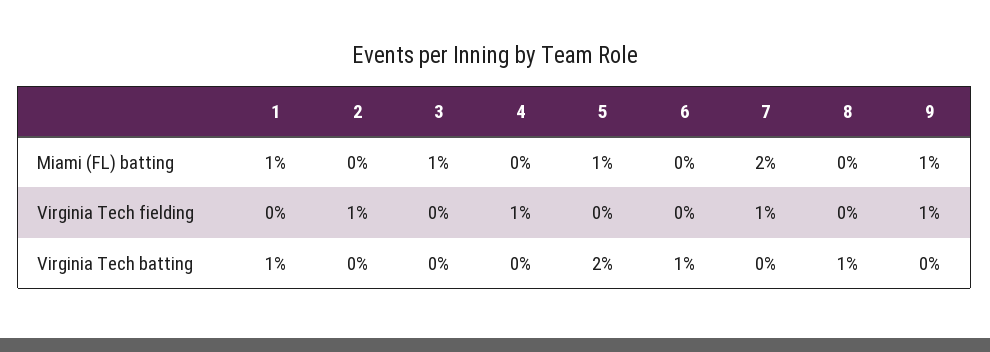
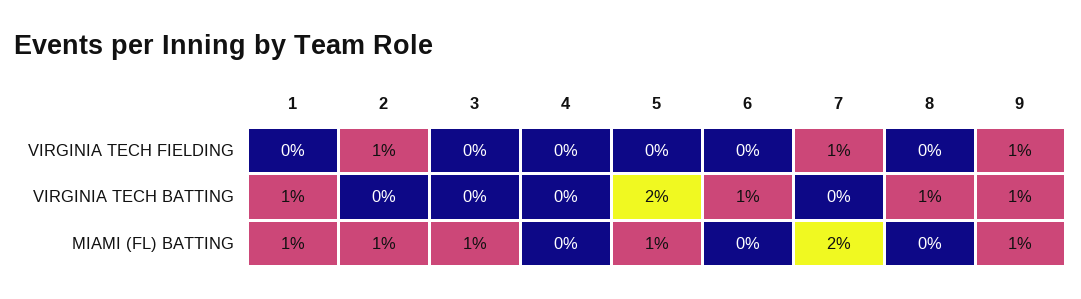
  {
    "1": {
      "Miami (FL) batting": 1,
      "Virginia Tech fielding": 0,
      "Virginia Tech batting": 1
    },
    "2": {
-     "Miami (FL) batting": 0,
+     "Miami (FL) batting": 1,
      "Virginia Tech fielding": 1,
      "Virginia Tech batting": 0
    },
    "3": {
      "Miami (FL) batting": 1,
      "Virginia Tech fielding": 0,
      "Virginia Tech batting": 0
    },
    "4": {
      "Miami (FL) batting": 0,
-     "Virginia Tech fielding": 1,
+     "Virginia Tech fielding": 0,
      "Virginia Tech batting": 0
    },
    "5": {
      "Miami (FL) batting": 1,
      "Virginia Tech fielding": 0,
      "Virginia Tech batting": 2
    },
    "6": {
      "Miami (FL) batting": 0,
      "Virginia Tech fielding": 0,
      "Virginia Tech batting": 1
    },
    "7": {
      "Miami (FL) batting": 2,
      "Virginia Tech fielding": 1,
      "Virginia Tech batting": 0
    },
    "8": {
      "Miami (FL) batting": 0,
      "Virginia Tech fielding": 0,
      "Virginia Tech batting": 1
    },
    "9": {
      "Miami (FL) batting": 1,
      "Virginia Tech fielding": 1,
-     "Virginia Tech batting": 0
+     "Virginia Tech batting": 1
    }
  }

